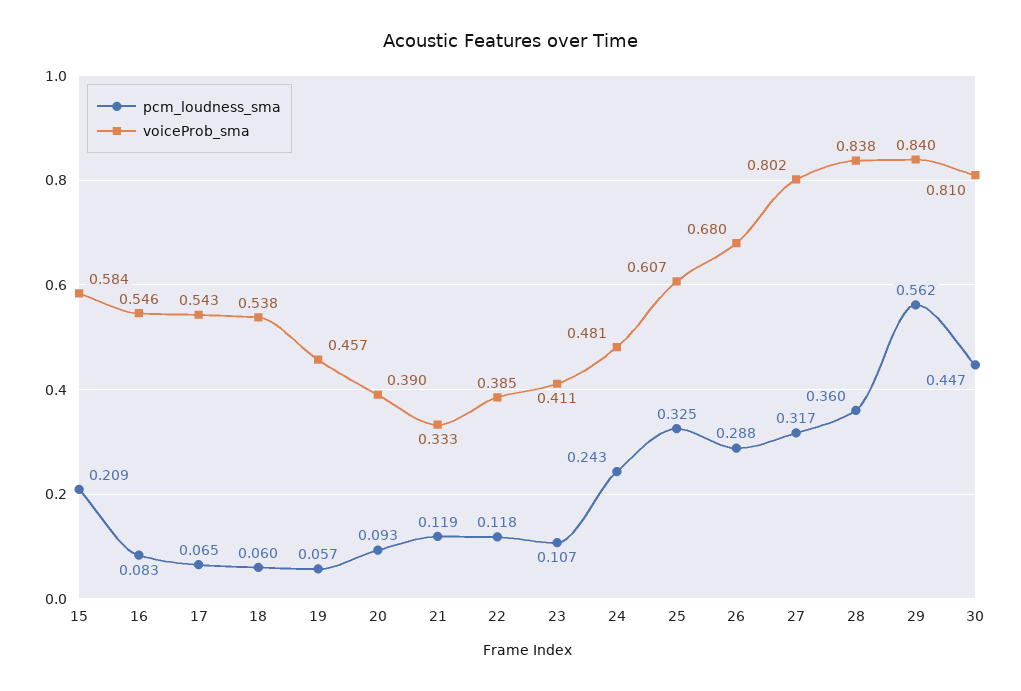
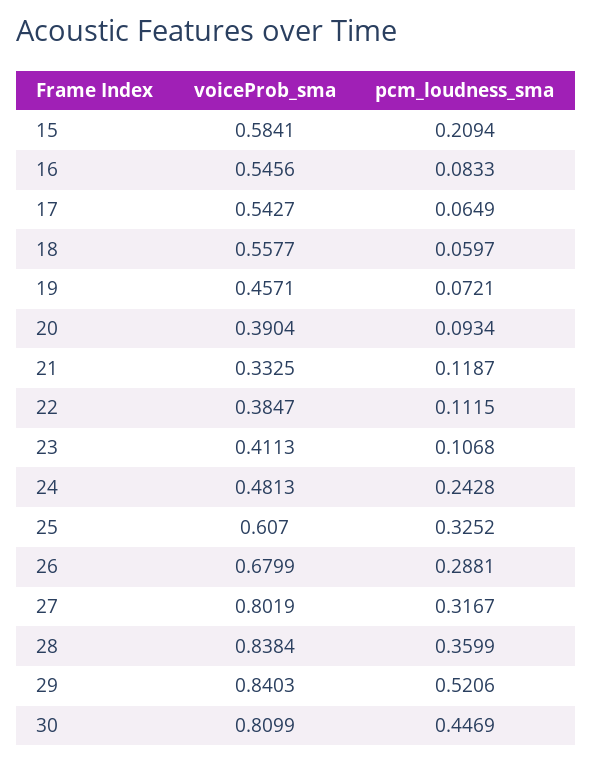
  {
    "pcm_loudness_sma": {
      "15": 0.2094,
      "16": 0.0833,
      "17": 0.0649,
      "18": 0.0597,
-     "19": 0.057,
+     "19": 0.0721,
      "20": 0.0934,
      "21": 0.1187,
-     "22": 0.118,
+     "22": 0.1115,
      "23": 0.1068,
      "24": 0.2428,
      "25": 0.3252,
      "26": 0.2881,
      "27": 0.3167,
      "28": 0.3599,
-     "29": 0.562,
+     "29": 0.5206,
      "30": 0.4469
    },
    "voiceProb_sma": {
      "15": 0.5841,
      "16": 0.5456,
      "17": 0.5427,
-     "18": 0.538,
+     "18": 0.5577,
      "19": 0.4571,
      "20": 0.3904,
      "21": 0.3325,
      "22": 0.3847,
      "23": 0.4113,
      "24": 0.4813,
      "25": 0.607,
      "26": 0.6799,
      "27": 0.8019,
      "28": 0.8384,
      "29": 0.8403,
      "30": 0.8099
    }
  }

